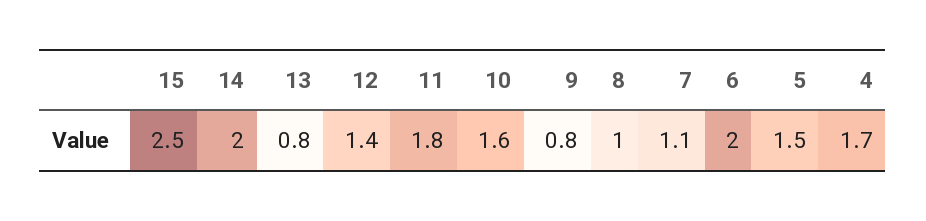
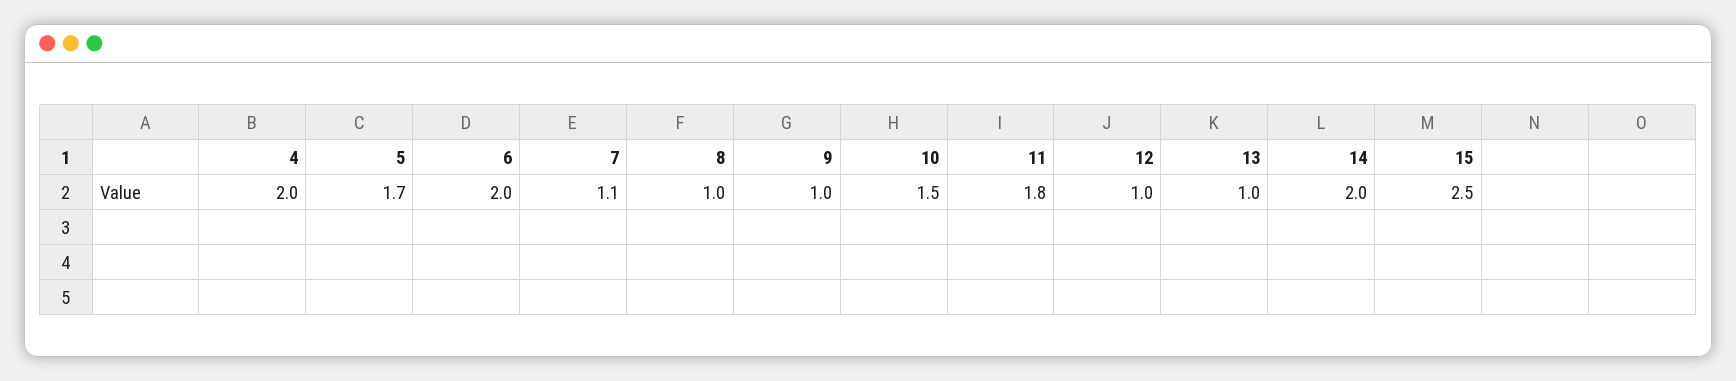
  {
    "15": 2.5,
    "14": 2,
-   "13": 0.8,
+   "13": 1,
-   "12": 1.4,
+   "12": 1,
    "11": 1.8,
-   "10": 1.6,
+   "10": 1.5,
-   "9": 0.8,
+   "9": 1,
    "8": 1,
    "7": 1.1,
    "6": 2,
-   "5": 1.5,
+   "5": 1.7,
-   "4": 1.7
+   "4": 2
  }

